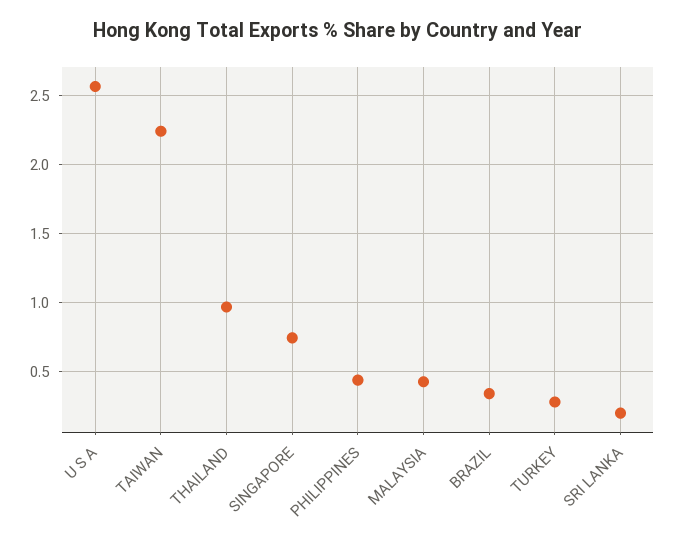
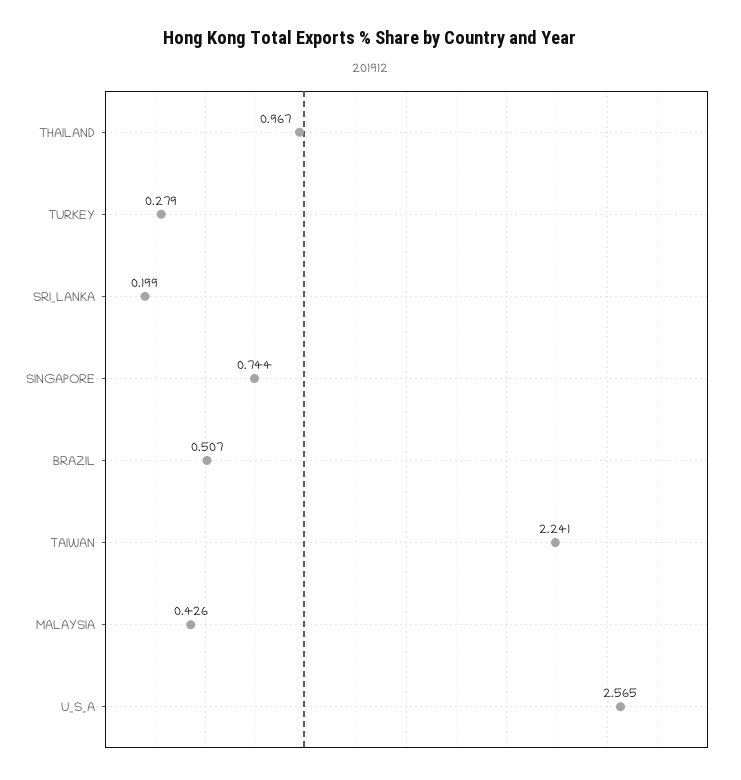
  {
    "U S A": 2.565,
    "TAIWAN": 2.241,
    "THAILAND": 0.967,
    "SINGAPORE": 0.744,
-   "PHILIPPINES": 0.45,
    "MALAYSIA": 0.426,
-   "BRAZIL": 0.35,
+   "BRAZIL": 0.507,
    "TURKEY": 0.279,
    "SRI LANKA": 0.199
  }

